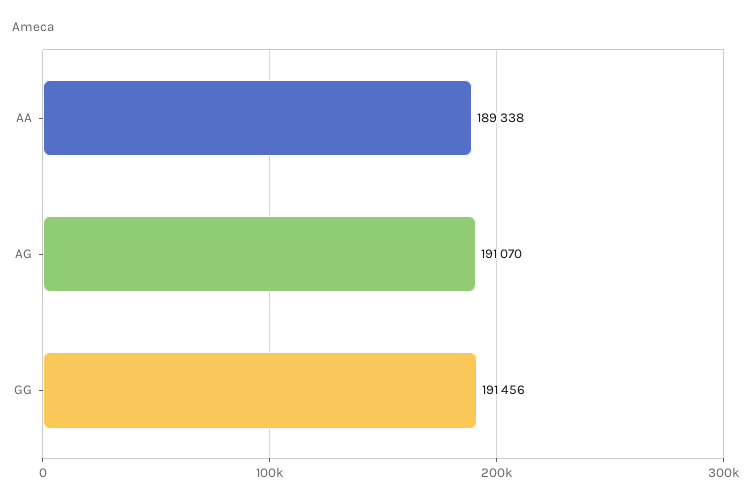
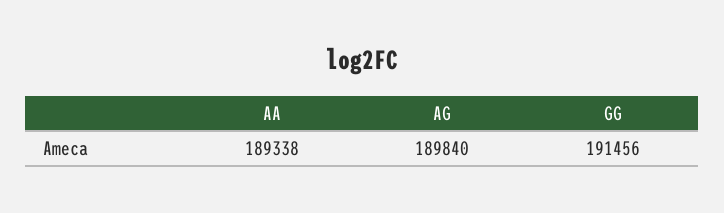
  {
    "AA": 189338,
-   "AG": 191070,
+   "AG": 189840,
    "GG": 191456
  }

